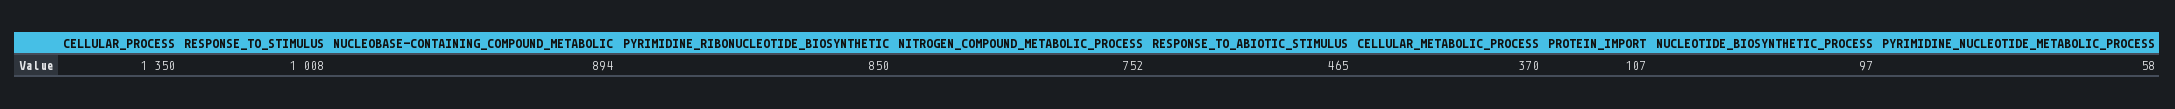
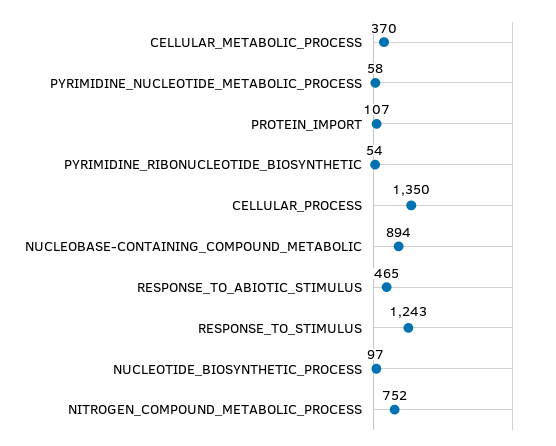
  {
    "CELLULAR_PROCESS": 1350,
-   "RESPONSE_TO_STIMULUS": 1008,
+   "RESPONSE_TO_STIMULUS": 1243,
    "NUCLEOBASE-CONTAINING_COMPOUND_METABOLIC": 894,
-   "PYRIMIDINE_RIBONUCLEOTIDE_BIOSYNTHETIC": 850,
+   "PYRIMIDINE_RIBONUCLEOTIDE_BIOSYNTHETIC": 54,
    "NITROGEN_COMPOUND_METABOLIC_PROCESS": 752,
    "RESPONSE_TO_ABIOTIC_STIMULUS": 465,
    "CELLULAR_METABOLIC_PROCESS": 370,
    "PROTEIN_IMPORT": 107,
    "NUCLEOTIDE_BIOSYNTHETIC_PROCESS": 97,
    "PYRIMIDINE_NUCLEOTIDE_METABOLIC_PROCESS": 58
  }

